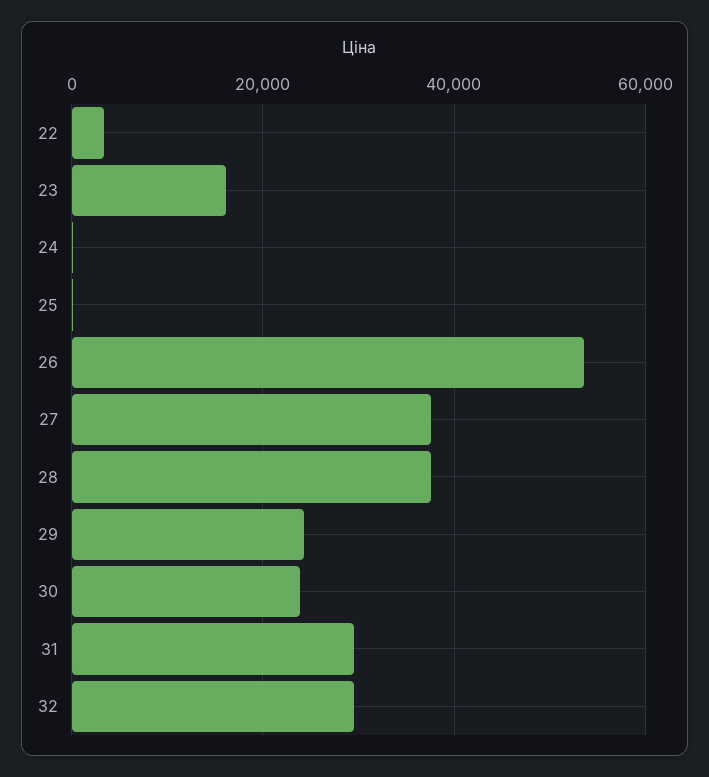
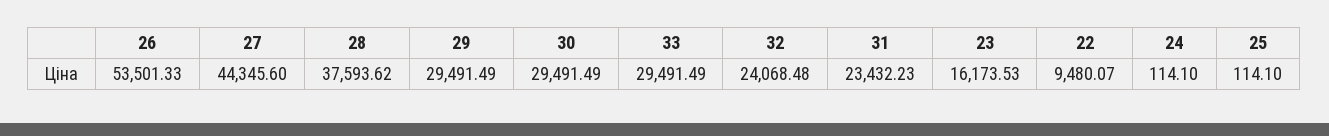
  {
-   "22": 4000,
+   "22": 9480.07,
    "23": 16173.53,
    "24": 114.1,
    "25": 114.1,
    "26": 53501.33,
-   "27": 38000,
+   "27": 44345.6,
    "28": 37593.62,
-   "29": 24000,
+   "29": 29491.49,
-   "30": 24000,
+   "30": 29491.49,
-   "31": 30000,
+   "31": 23432.23,
-   "32": 30000
+   "32": 24068.48,
+   "33": 29491.49
  }

